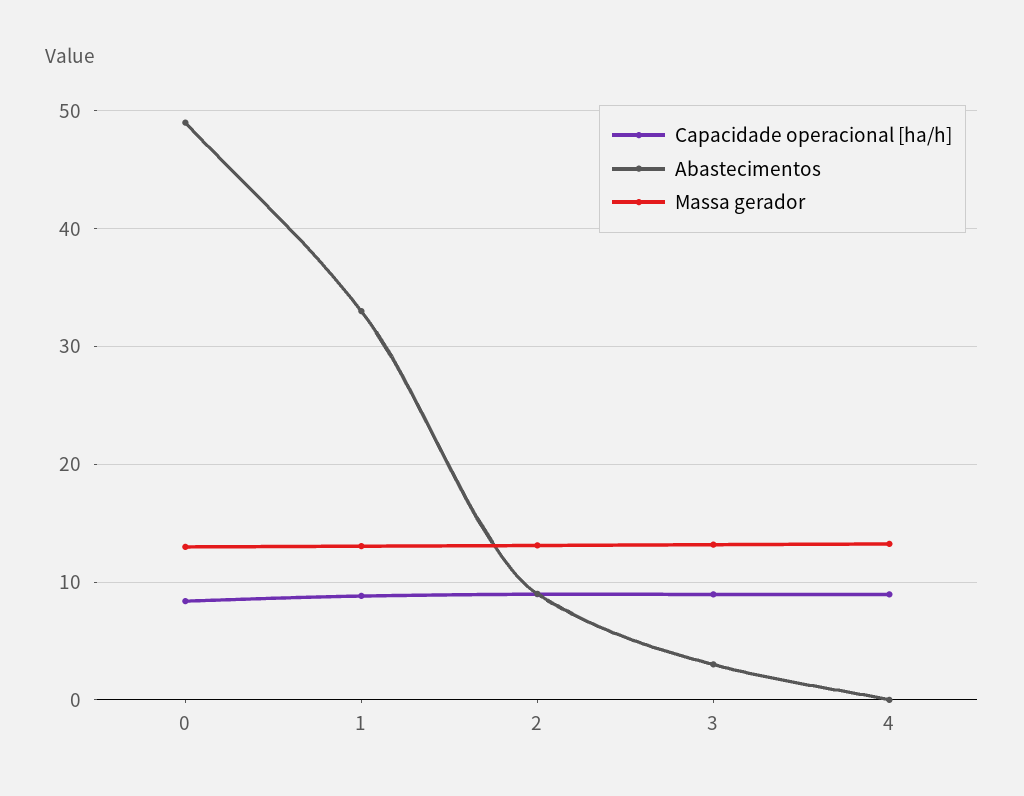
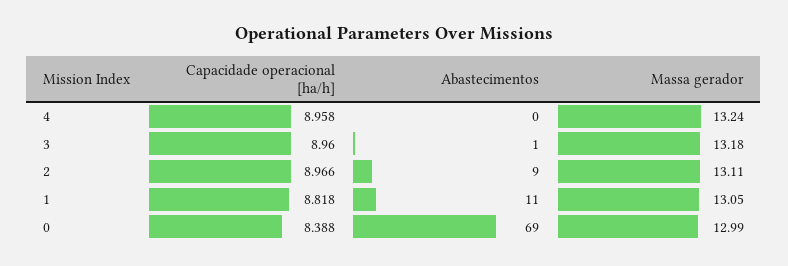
  {
    "Capacidade operacional [ha/h]": {
      "0": 8.388,
      "1": 8.818,
      "2": 8.966,
      "3": 8.96,
      "4": 8.958
    },
    "Abastecimentos": {
-     "0": 49,
+     "0": 69,
-     "1": 33,
+     "1": 11,
      "2": 9,
-     "3": 3,
+     "3": 1,
      "4": 0
    },
    "Massa gerador": {
      "0": 12.99,
      "1": 13.05,
      "2": 13.11,
      "3": 13.18,
      "4": 13.24
    }
  }

